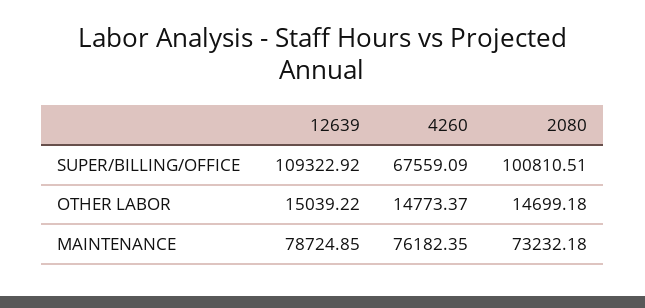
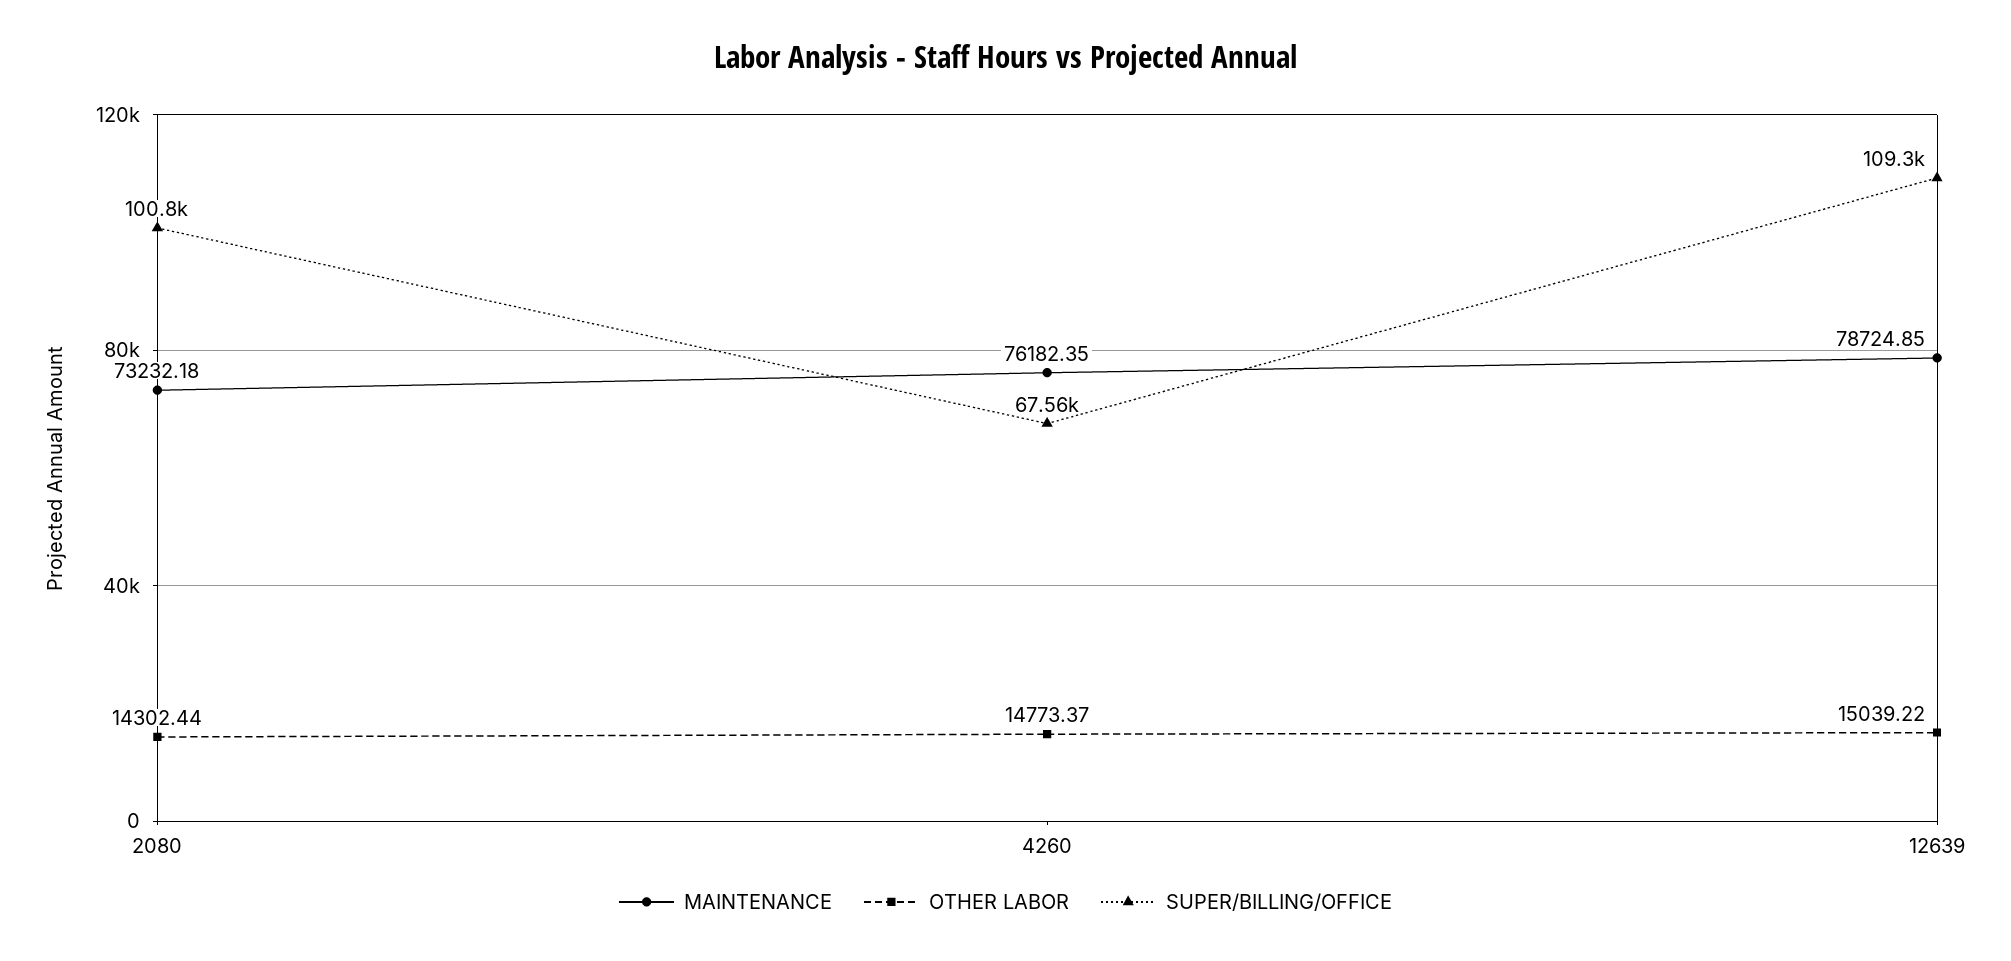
  {
    "SUPER/BILLING/OFFICE": {
      "12639": 109322.92,
      "4260": 67559.09,
      "2080": 100810.51
    },
    "OTHER LABOR": {
      "12639": 15039.22,
      "4260": 14773.37,
-     "2080": 14699.18
+     "2080": 14302.44
    },
    "MAINTENANCE": {
      "12639": 78724.85,
      "4260": 76182.35,
      "2080": 73232.18
    }
  }

